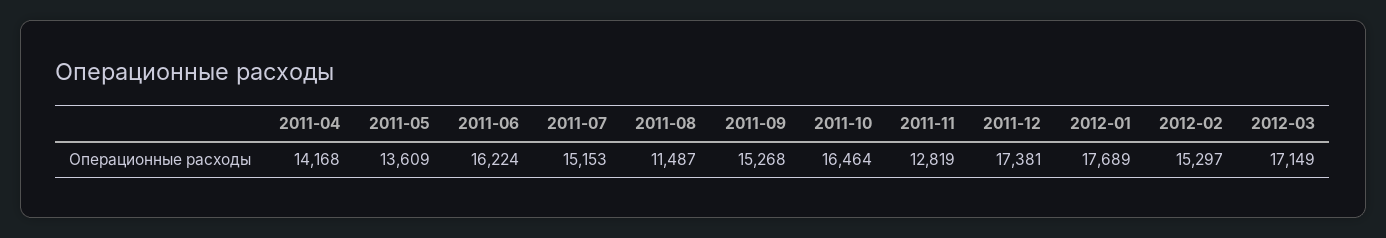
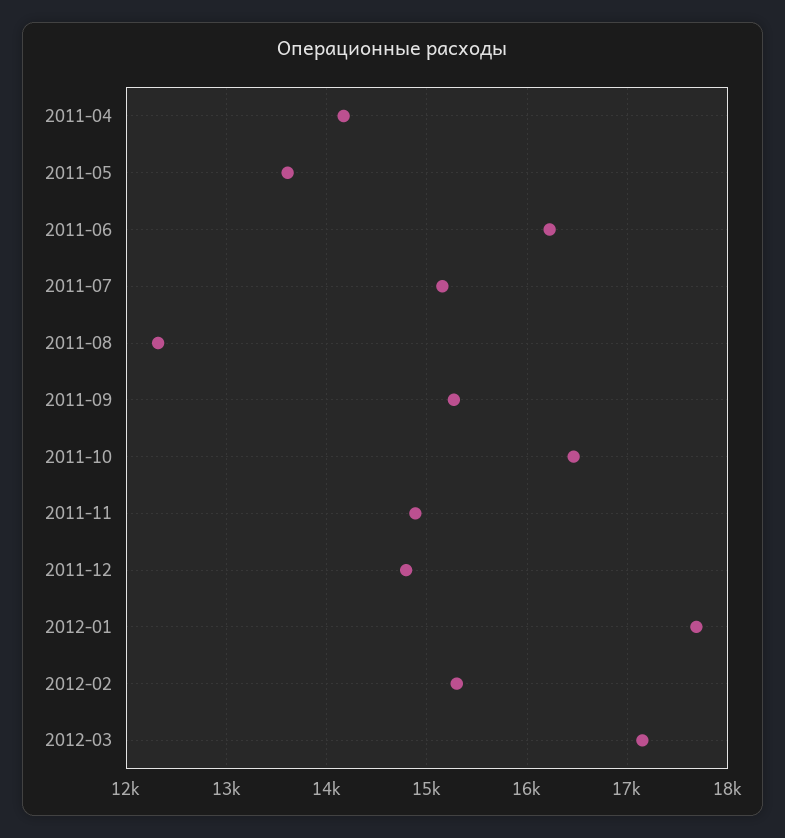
  {
    "2011-04": 14168,
    "2011-05": 13609,
    "2011-06": 16224,
    "2011-07": 15153,
-   "2011-08": 11487,
+   "2011-08": 12300,
    "2011-09": 15268,
    "2011-10": 16464,
-   "2011-11": 12819,
+   "2011-11": 14900,
-   "2011-12": 17381,
+   "2011-12": 14800,
    "2012-01": 17689,
    "2012-02": 15297,
    "2012-03": 17149
  }

